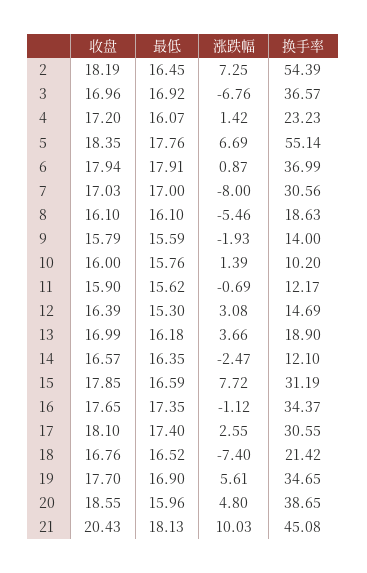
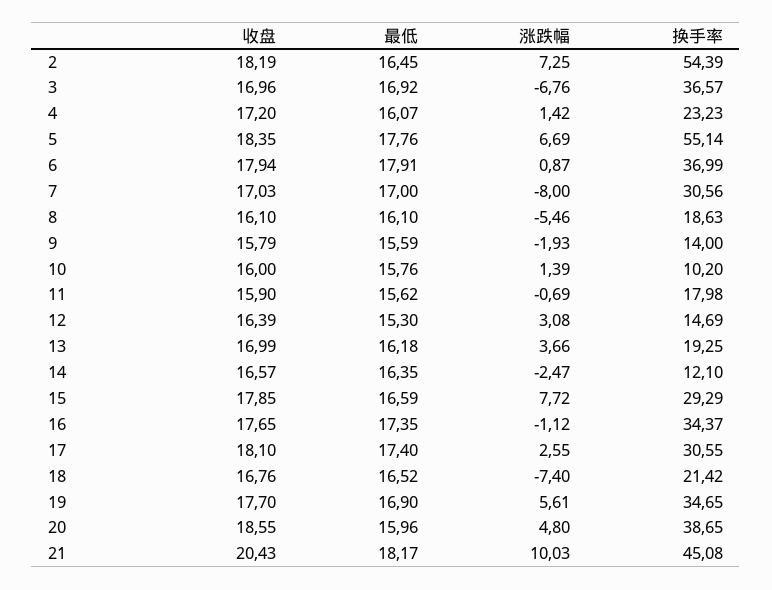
  {
    "收盘": {
      "2": 18.19,
      "3": 16.96,
      "4": 17.2,
      "5": 18.35,
      "6": 17.94,
      "7": 17.03,
      "8": 16.1,
      "9": 15.79,
      "10": 16,
      "11": 15.9,
      "12": 16.39,
      "13": 16.99,
      "14": 16.57,
      "15": 17.85,
      "16": 17.65,
      "17": 18.1,
      "18": 16.76,
      "19": 17.7,
      "20": 18.55,
      "21": 20.43
    },
    "最低": {
      "2": 16.45,
      "3": 16.92,
      "4": 16.07,
      "5": 17.76,
      "6": 17.91,
      "7": 17,
      "8": 16.1,
      "9": 15.59,
      "10": 15.76,
      "11": 15.62,
      "12": 15.3,
      "13": 16.18,
      "14": 16.35,
      "15": 16.59,
      "16": 17.35,
      "17": 17.4,
      "18": 16.52,
      "19": 16.9,
      "20": 15.96,
-     "21": 18.13
+     "21": 18.17
    },
    "涨跌幅": {
      "2": 7.25,
      "3": -6.76,
      "4": 1.42,
      "5": 6.69,
      "6": 0.87,
      "7": -8,
      "8": -5.46,
      "9": -1.93,
      "10": 1.39,
      "11": -0.69,
      "12": 3.08,
      "13": 3.66,
      "14": -2.47,
      "15": 7.72,
      "16": -1.12,
      "17": 2.55,
      "18": -7.4,
      "19": 5.61,
      "20": 4.8,
      "21": 10.03
    },
    "换手率": {
      "2": 54.39,
      "3": 36.57,
      "4": 23.23,
      "5": 55.14,
      "6": 36.99,
      "7": 30.56,
      "8": 18.63,
      "9": 14,
      "10": 10.2,
-     "11": 12.17,
+     "11": 17.98,
      "12": 14.69,
-     "13": 18.9,
+     "13": 19.25,
      "14": 12.1,
-     "15": 31.19,
+     "15": 29.29,
      "16": 34.37,
      "17": 30.55,
      "18": 21.42,
      "19": 34.65,
      "20": 38.65,
      "21": 45.08
    }
  }

